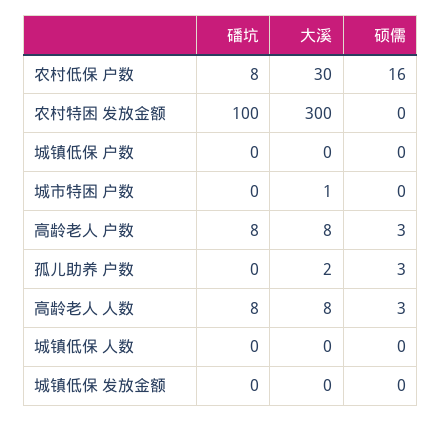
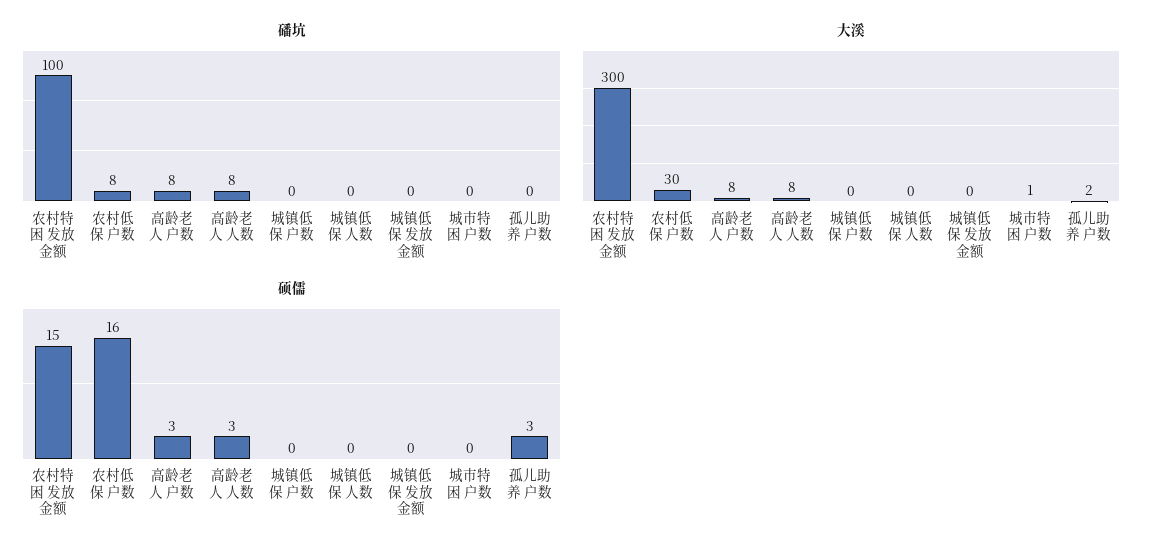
  {
    "磻坑": {
      "农村低保 户数": 8,
      "农村特困 发放金额": 100,
      "城镇低保 户数": 0,
      "城市特困 户数": 0,
      "高龄老人 户数": 8,
      "孤儿助养 户数": 0,
      "高龄老人 人数": 8,
      "城镇低保 人数": 0,
      "城镇低保 发放金额": 0
    },
    "大溪": {
      "农村低保 户数": 30,
      "农村特困 发放金额": 300,
      "城镇低保 户数": 0,
      "城市特困 户数": 1,
      "高龄老人 户数": 8,
      "孤儿助养 户数": 2,
      "高龄老人 人数": 8,
      "城镇低保 人数": 0,
      "城镇低保 发放金额": 0
    },
    "硕儒": {
      "农村低保 户数": 16,
-     "农村特困 发放金额": 0,
+     "农村特困 发放金额": 15,
      "城镇低保 户数": 0,
      "城市特困 户数": 0,
      "高龄老人 户数": 3,
      "孤儿助养 户数": 3,
      "高龄老人 人数": 3,
      "城镇低保 人数": 0,
      "城镇低保 发放金额": 0
    }
  }

